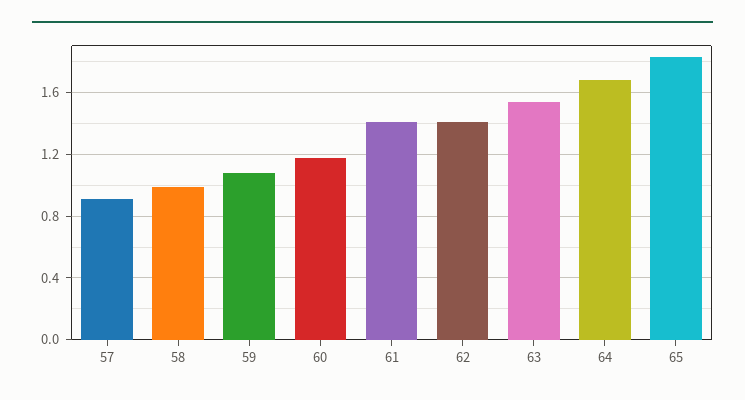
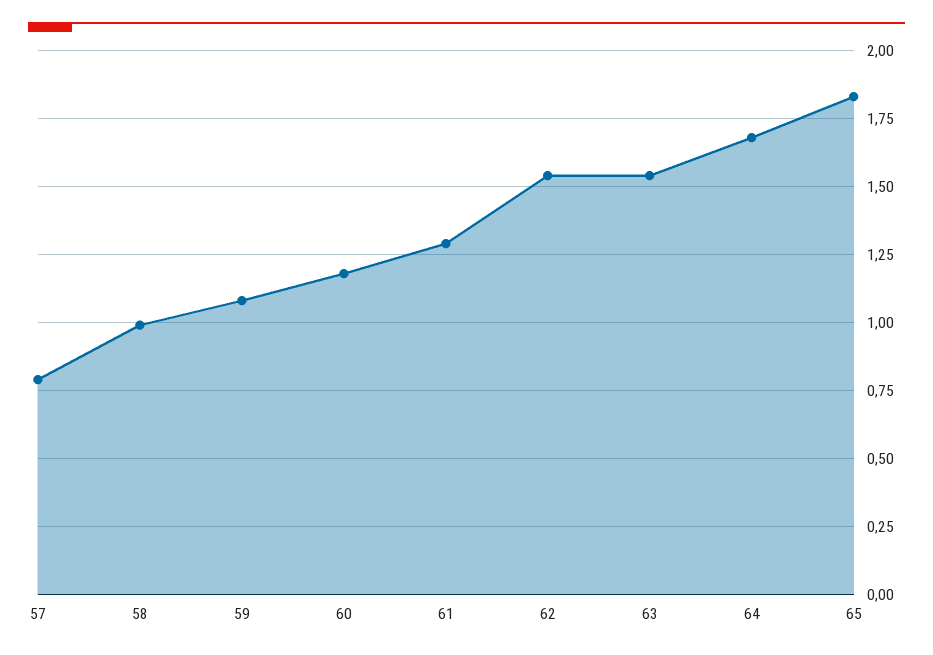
  {
-   "57": 0.9,
+   "57": 0.8,
    "58": 1,
    "59": 1.1,
    "60": 1.2,
-   "61": 1.4,
+   "61": 1.3,
-   "62": 1.4,
+   "62": 1.55,
    "63": 1.55,
    "64": 1.7,
    "65": 1.85
  }

